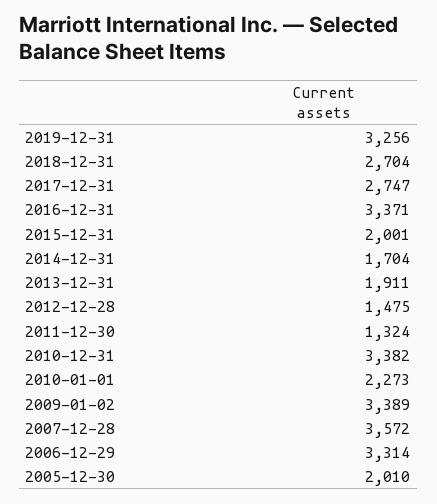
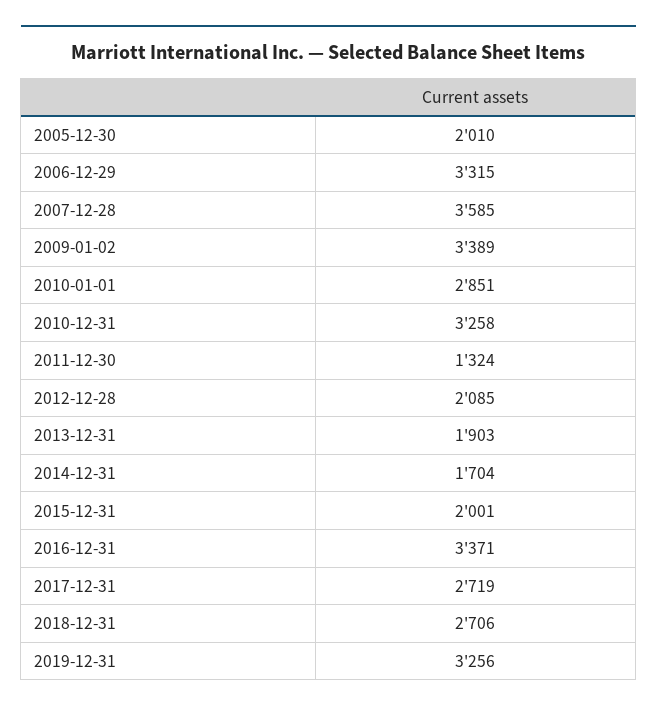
  {
    "2019-12-31": 3256,
-   "2018-12-31": 2704,
+   "2018-12-31": 2706,
-   "2017-12-31": 2747,
+   "2017-12-31": 2719,
    "2016-12-31": 3371,
    "2015-12-31": 2001,
    "2014-12-31": 1704,
-   "2013-12-31": 1911,
+   "2013-12-31": 1903,
-   "2012-12-28": 1475,
+   "2012-12-28": 2085,
    "2011-12-30": 1324,
-   "2010-12-31": 3382,
+   "2010-12-31": 3258,
-   "2010-01-01": 2273,
+   "2010-01-01": 2851,
    "2009-01-02": 3389,
-   "2007-12-28": 3572,
+   "2007-12-28": 3585,
-   "2006-12-29": 3314,
+   "2006-12-29": 3315,
    "2005-12-30": 2010
  }

